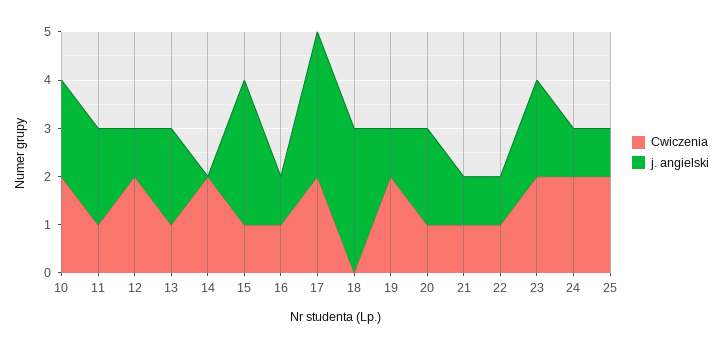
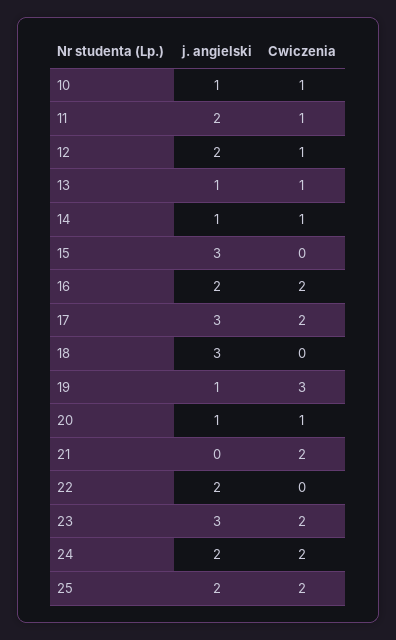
  {
    "Cwiczenia": {
-     "10": 2,
+     "10": 1,
      "11": 1,
-     "12": 2,
+     "12": 1,
      "13": 1,
-     "14": 2,
+     "14": 1,
-     "15": 1,
+     "15": 0,
-     "16": 1,
+     "16": 2,
      "17": 2,
      "18": 0,
-     "19": 2,
+     "19": 3,
      "20": 1,
-     "21": 1,
+     "21": 2,
-     "22": 1,
+     "22": 0,
      "23": 2,
      "24": 2,
      "25": 2
    },
    "j. angielski": {
-     "10": 2,
+     "10": 1,
      "11": 2,
-     "12": 1,
+     "12": 2,
-     "13": 2,
+     "13": 1,
-     "14": 0,
+     "14": 1,
      "15": 3,
-     "16": 1,
+     "16": 2,
      "17": 3,
      "18": 3,
      "19": 1,
-     "20": 2,
+     "20": 1,
-     "21": 1,
+     "21": 0,
-     "22": 1,
+     "22": 2,
-     "23": 2,
+     "23": 3,
-     "24": 1,
+     "24": 2,
-     "25": 1
+     "25": 2
    }
  }

